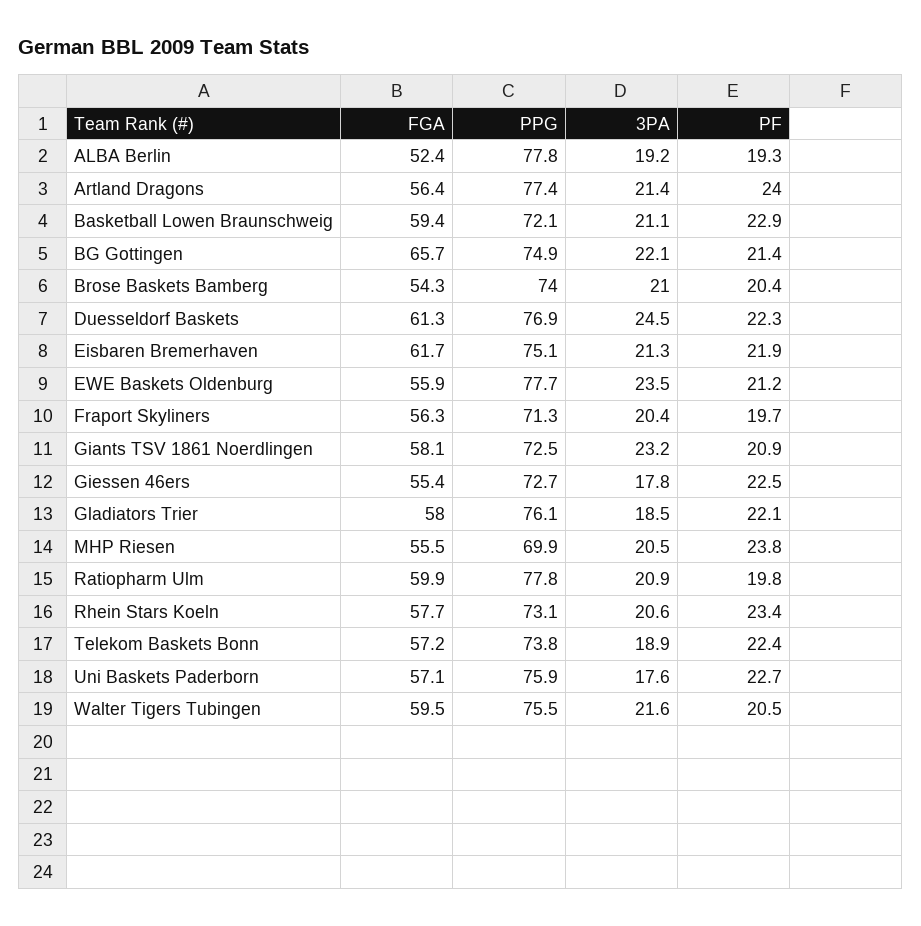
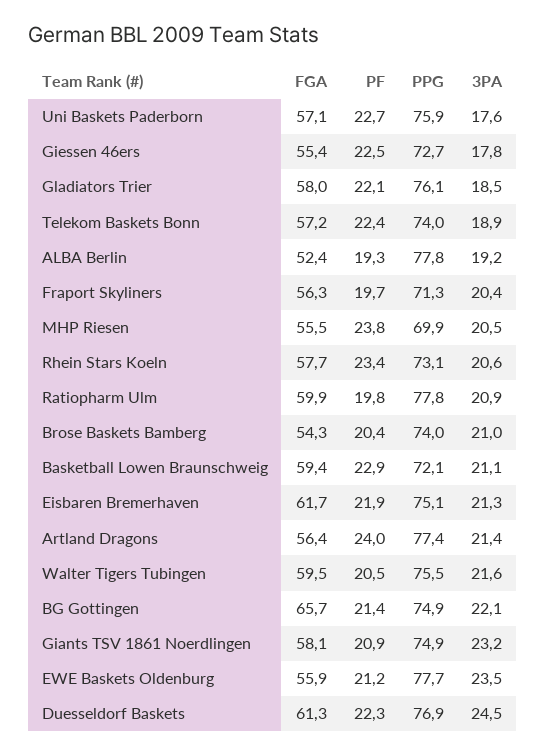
  {
    "FGA": {
      "ALBA Berlin": 52.4,
      "Artland Dragons": 56.4,
      "Basketball Lowen Braunschweig": 59.4,
      "BG Gottingen": 65.7,
      "Brose Baskets Bamberg": 54.3,
      "Duesseldorf Baskets": 61.3,
      "Eisbaren Bremerhaven": 61.7,
      "EWE Baskets Oldenburg": 55.9,
      "Fraport Skyliners": 56.3,
      "Giants TSV 1861 Noerdlingen": 58.1,
      "Giessen 46ers": 55.4,
      "Gladiators Trier": 58,
      "MHP Riesen": 55.5,
      "Ratiopharm Ulm": 59.9,
      "Rhein Stars Koeln": 57.7,
      "Telekom Baskets Bonn": 57.2,
      "Uni Baskets Paderborn": 57.1,
      "Walter Tigers Tubingen": 59.5
    },
    "PPG": {
      "ALBA Berlin": 77.8,
      "Artland Dragons": 77.4,
      "Basketball Lowen Braunschweig": 72.1,
      "BG Gottingen": 74.9,
      "Brose Baskets Bamberg": 74,
      "Duesseldorf Baskets": 76.9,
      "Eisbaren Bremerhaven": 75.1,
      "EWE Baskets Oldenburg": 77.7,
      "Fraport Skyliners": 71.3,
-     "Giants TSV 1861 Noerdlingen": 72.5,
+     "Giants TSV 1861 Noerdlingen": 74.9,
      "Giessen 46ers": 72.7,
      "Gladiators Trier": 76.1,
      "MHP Riesen": 69.9,
      "Ratiopharm Ulm": 77.8,
      "Rhein Stars Koeln": 73.1,
-     "Telekom Baskets Bonn": 73.8,
+     "Telekom Baskets Bonn": 74,
      "Uni Baskets Paderborn": 75.9,
      "Walter Tigers Tubingen": 75.5
    },
    "3PA": {
      "ALBA Berlin": 19.2,
      "Artland Dragons": 21.4,
      "Basketball Lowen Braunschweig": 21.1,
      "BG Gottingen": 22.1,
      "Brose Baskets Bamberg": 21,
      "Duesseldorf Baskets": 24.5,
      "Eisbaren Bremerhaven": 21.3,
      "EWE Baskets Oldenburg": 23.5,
      "Fraport Skyliners": 20.4,
      "Giants TSV 1861 Noerdlingen": 23.2,
      "Giessen 46ers": 17.8,
      "Gladiators Trier": 18.5,
      "MHP Riesen": 20.5,
      "Ratiopharm Ulm": 20.9,
      "Rhein Stars Koeln": 20.6,
      "Telekom Baskets Bonn": 18.9,
      "Uni Baskets Paderborn": 17.6,
      "Walter Tigers Tubingen": 21.6
    },
    "PF": {
      "ALBA Berlin": 19.3,
      "Artland Dragons": 24,
      "Basketball Lowen Braunschweig": 22.9,
      "BG Gottingen": 21.4,
      "Brose Baskets Bamberg": 20.4,
      "Duesseldorf Baskets": 22.3,
      "Eisbaren Bremerhaven": 21.9,
      "EWE Baskets Oldenburg": 21.2,
      "Fraport Skyliners": 19.7,
      "Giants TSV 1861 Noerdlingen": 20.9,
      "Giessen 46ers": 22.5,
      "Gladiators Trier": 22.1,
      "MHP Riesen": 23.8,
      "Ratiopharm Ulm": 19.8,
      "Rhein Stars Koeln": 23.4,
      "Telekom Baskets Bonn": 22.4,
      "Uni Baskets Paderborn": 22.7,
      "Walter Tigers Tubingen": 20.5
    }
  }

